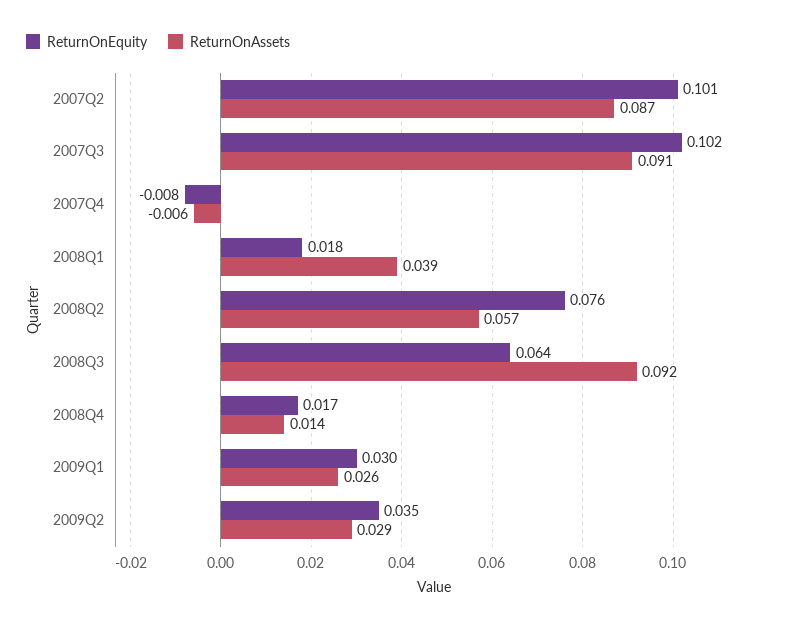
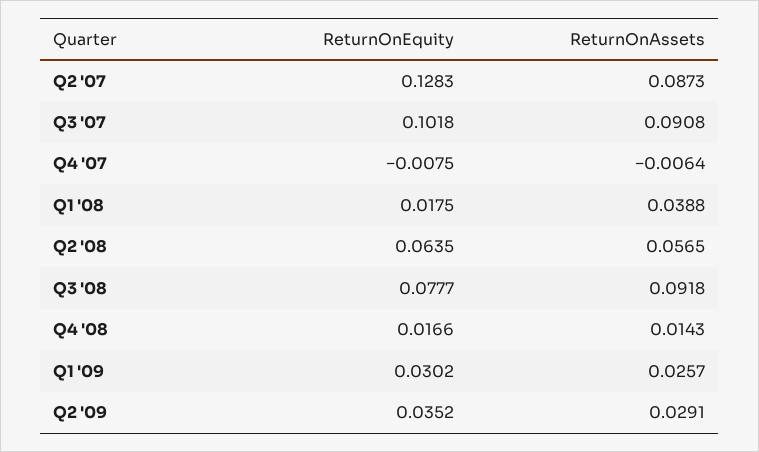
  {
    "ReturnOnEquity": {
-     "2007Q2": 0.101,
+     "2007Q2": 0.1283,
      "2007Q3": 0.1018,
      "2007Q4": -0.0075,
      "2008Q1": 0.0175,
-     "2008Q2": 0.076,
+     "2008Q2": 0.0635,
-     "2008Q3": 0.064,
+     "2008Q3": 0.0777,
      "2008Q4": 0.0166,
      "2009Q1": 0.0302,
      "2009Q2": 0.0352
    },
    "ReturnOnAssets": {
      "2007Q2": 0.0873,
      "2007Q3": 0.0908,
      "2007Q4": -0.0064,
      "2008Q1": 0.0388,
      "2008Q2": 0.0565,
      "2008Q3": 0.0918,
      "2008Q4": 0.0143,
      "2009Q1": 0.0257,
      "2009Q2": 0.0291
    }
  }

